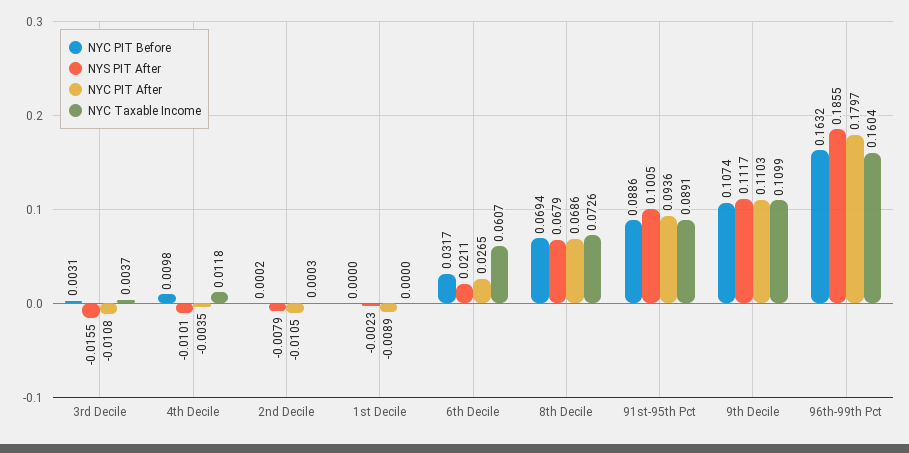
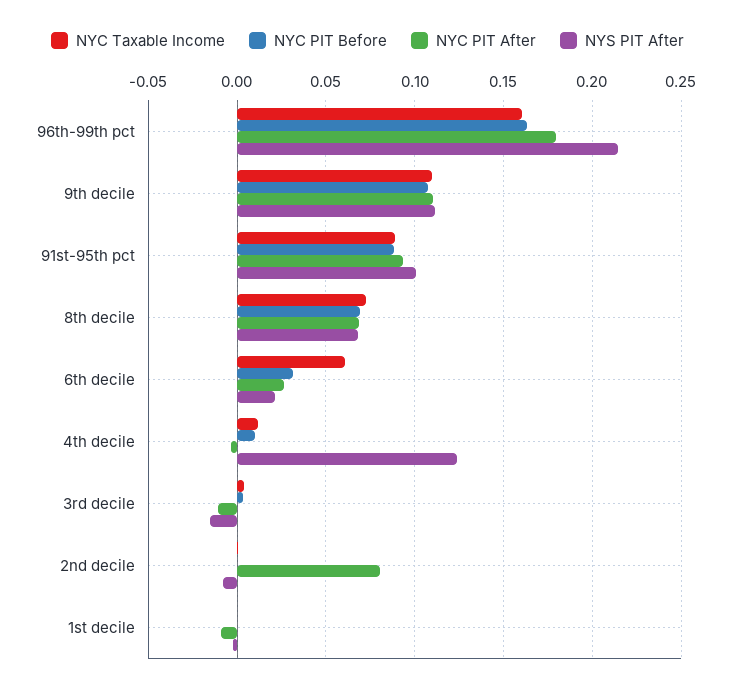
  {
    "NYC PIT Before": {
      "3rd Decile": 0.0031,
      "4th Decile": 0.0098,
      "2nd Decile": 0.0002,
      "1st Decile": 0,
      "6th Decile": 0.0317,
      "8th Decile": 0.0694,
      "91st-95th Pct": 0.0886,
      "9th Decile": 0.1074,
      "96th-99th Pct": 0.1632
    },
    "NYS PIT After": {
      "3rd Decile": -0.0155,
-     "4th Decile": -0.0101,
+     "4th Decile": 0.125,
      "2nd Decile": -0.0079,
      "1st Decile": -0.0023,
      "6th Decile": 0.0211,
      "8th Decile": 0.0679,
      "91st-95th Pct": 0.1005,
      "9th Decile": 0.1117,
-     "96th-99th Pct": 0.1855
+     "96th-99th Pct": 0.215
    },
    "NYC PIT After": {
      "3rd Decile": -0.0108,
      "4th Decile": -0.0035,
-     "2nd Decile": -0.0105,
+     "2nd Decile": 0.08,
      "1st Decile": -0.0089,
      "6th Decile": 0.0265,
      "8th Decile": 0.0686,
      "91st-95th Pct": 0.0936,
      "9th Decile": 0.1103,
      "96th-99th Pct": 0.1797
    },
    "NYC Taxable Income": {
      "3rd Decile": 0.0037,
      "4th Decile": 0.0118,
      "2nd Decile": 0.0003,
      "1st Decile": 0,
      "6th Decile": 0.0607,
      "8th Decile": 0.0726,
      "91st-95th Pct": 0.0891,
      "9th Decile": 0.1099,
      "96th-99th Pct": 0.1604
    }
  }

